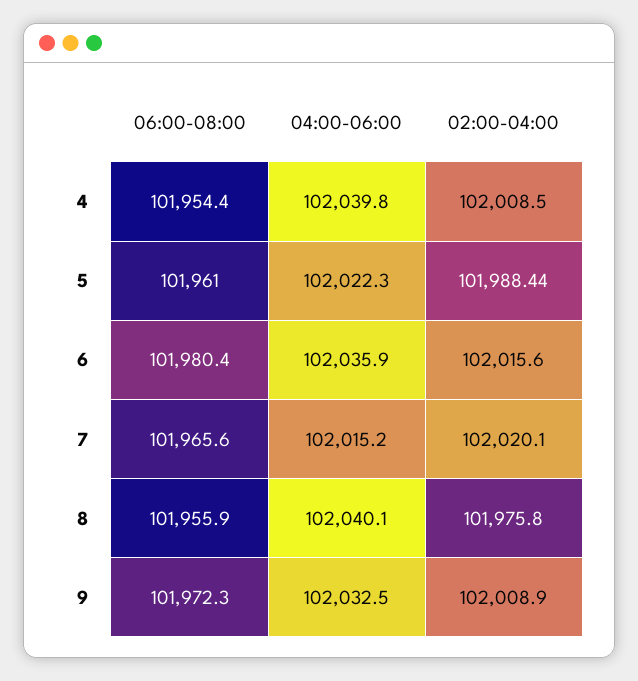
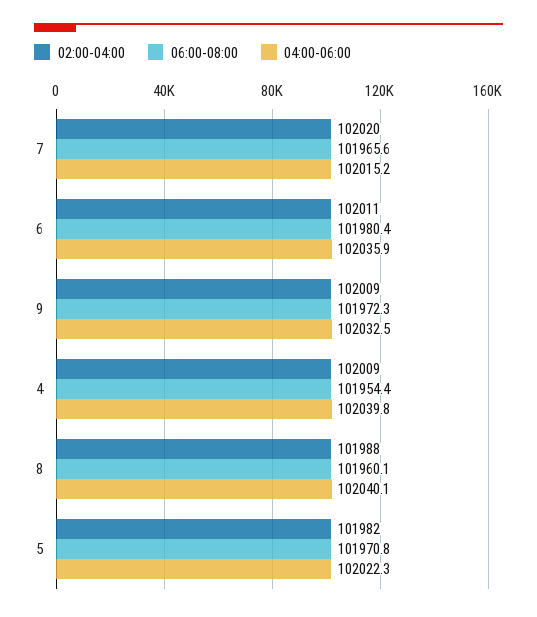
  {
    "06:00-08:00": {
      "4": 101954.4,
-     "5": 101961,
+     "5": 101970.8,
      "6": 101980.4,
      "7": 101965.6,
-     "8": 101955.9,
+     "8": 101960.1,
      "9": 101972.3
    },
    "04:00-06:00": {
      "4": 102039.8,
      "5": 102022.3,
      "6": 102035.9,
      "7": 102015.2,
      "8": 102040.1,
      "9": 102032.5
    },
    "02:00-04:00": {
      "4": 102008.5,
-     "5": 101988.44,
+     "5": 101982,
-     "6": 102015.6,
+     "6": 102011,
      "7": 102020.1,
-     "8": 101975.8,
+     "8": 101988,
      "9": 102008.9
    }
  }

